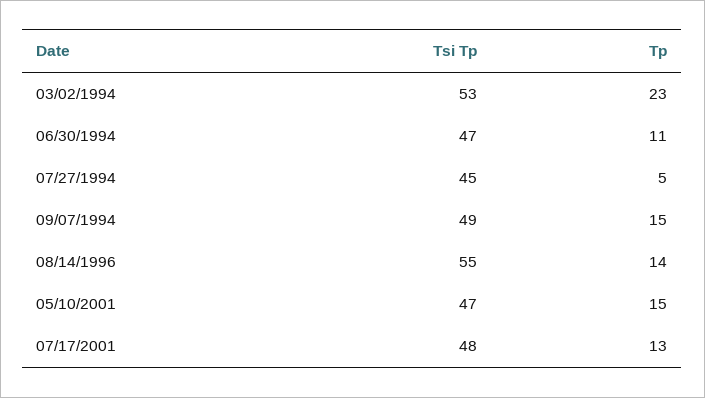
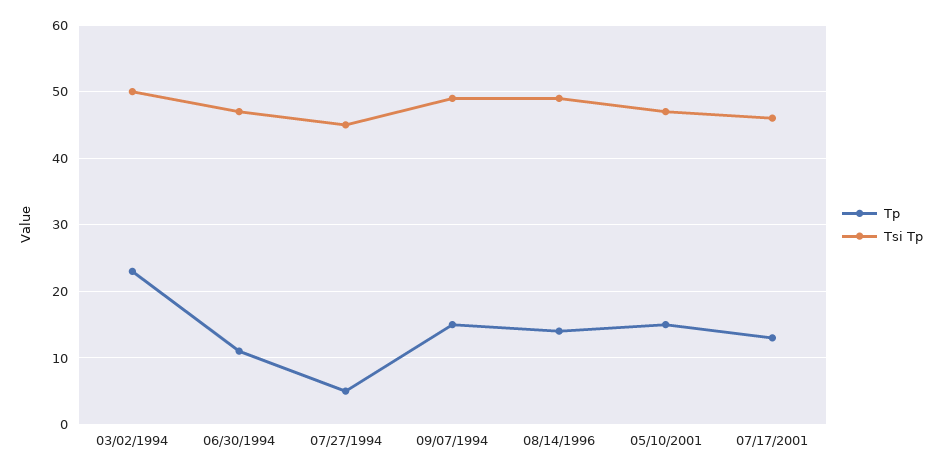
  {
    "Tsi Tp": {
-     "03/02/1994": 53,
+     "03/02/1994": 50,
      "06/30/1994": 47,
      "07/27/1994": 45,
      "09/07/1994": 49,
-     "08/14/1996": 55,
+     "08/14/1996": 49,
      "05/10/2001": 47,
-     "07/17/2001": 48
+     "07/17/2001": 46
    },
    "Tp": {
      "03/02/1994": 23,
      "06/30/1994": 11,
      "07/27/1994": 5,
      "09/07/1994": 15,
      "08/14/1996": 14,
      "05/10/2001": 15,
      "07/17/2001": 13
    }
  }

